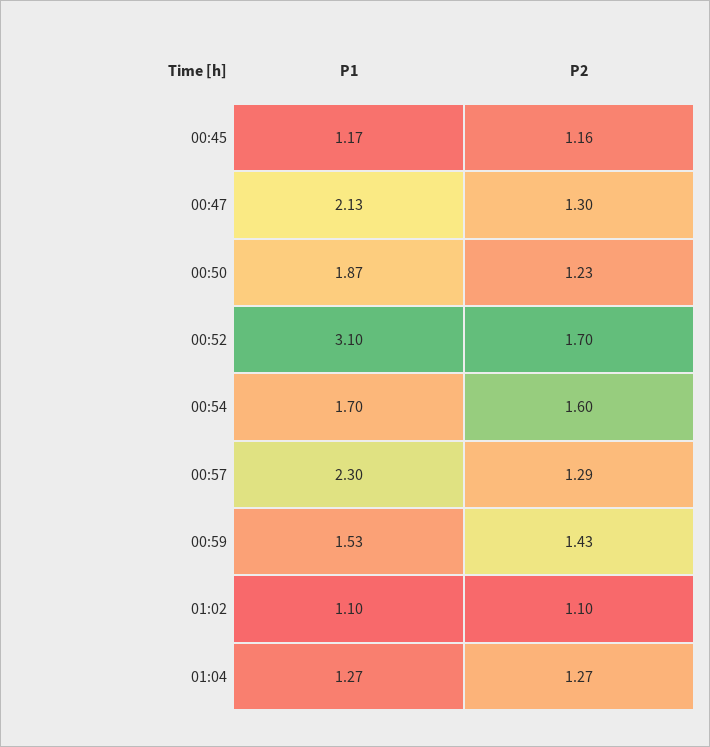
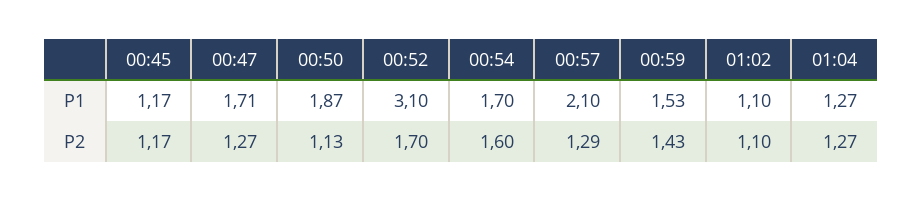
  {
    "P1": {
      "00:45": 1.17,
-     "00:47": 2.13,
+     "00:47": 1.71,
      "00:50": 1.87,
      "00:52": 3.1,
      "00:54": 1.7,
-     "00:57": 2.3,
+     "00:57": 2.1,
      "00:59": 1.53,
      "01:02": 1.1,
      "01:04": 1.27
    },
    "P2": {
-     "00:45": 1.16,
+     "00:45": 1.17,
-     "00:47": 1.3,
+     "00:47": 1.27,
-     "00:50": 1.23,
+     "00:50": 1.13,
      "00:52": 1.7,
      "00:54": 1.6,
      "00:57": 1.29,
      "00:59": 1.43,
      "01:02": 1.1,
      "01:04": 1.27
    }
  }

